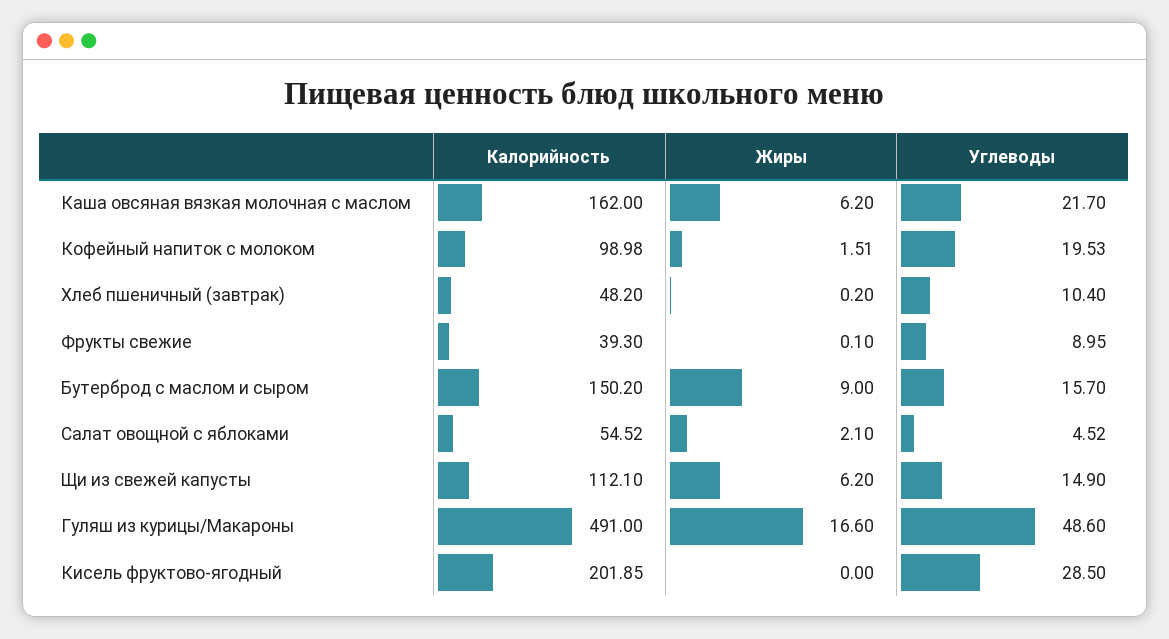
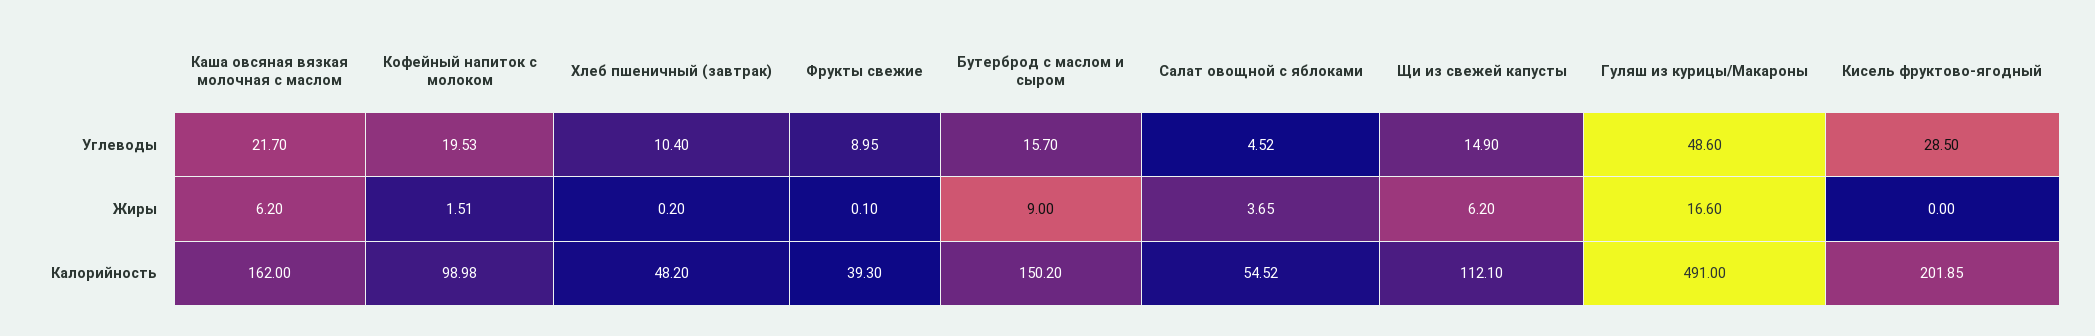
  {
    "Калорийность": {
      "Каша овсяная вязкая молочная с маслом": 162,
      "Кофейный напиток с молоком": 98.98,
      "Хлеб пшеничный (завтрак)": 48.2,
      "Фрукты свежие": 39.3,
      "Бутерброд с маслом и сыром": 150.2,
      "Салат овощной с яблоками": 54.52,
      "Щи из свежей капусты": 112.1,
      "Гуляш из курицы/Макароны": 491,
      "Кисель фруктово-ягодный": 201.85
    },
    "Жиры": {
      "Каша овсяная вязкая молочная с маслом": 6.2,
      "Кофейный напиток с молоком": 1.51,
      "Хлеб пшеничный (завтрак)": 0.2,
      "Фрукты свежие": 0.1,
      "Бутерброд с маслом и сыром": 9,
-     "Салат овощной с яблоками": 2.1,
+     "Салат овощной с яблоками": 3.65,
      "Щи из свежей капусты": 6.2,
      "Гуляш из курицы/Макароны": 16.6,
      "Кисель фруктово-ягодный": 0
    },
    "Углеводы": {
      "Каша овсяная вязкая молочная с маслом": 21.7,
      "Кофейный напиток с молоком": 19.53,
      "Хлеб пшеничный (завтрак)": 10.4,
      "Фрукты свежие": 8.95,
      "Бутерброд с маслом и сыром": 15.7,
      "Салат овощной с яблоками": 4.52,
      "Щи из свежей капусты": 14.9,
      "Гуляш из курицы/Макароны": 48.6,
      "Кисель фруктово-ягодный": 28.5
    }
  }

